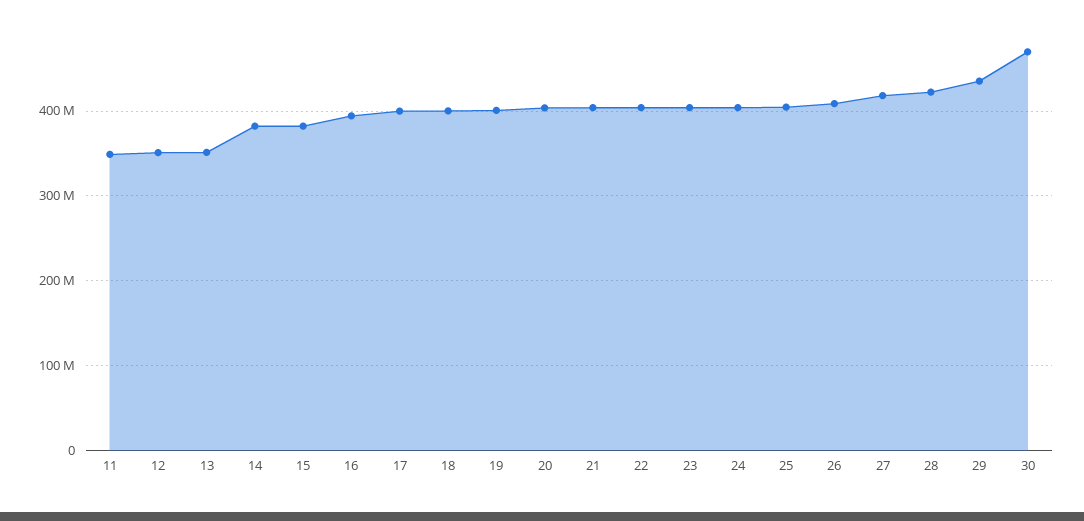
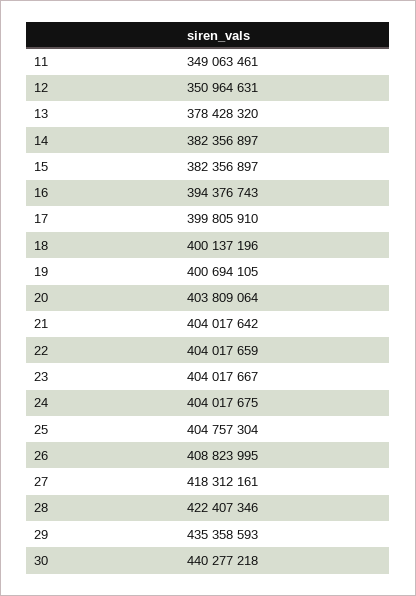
  {
    "11": 349063461,
    "12": 350964631,
-   "13": 350000000,
+   "13": 378428320,
    "14": 382356897,
    "15": 382356897,
    "16": 394376743,
    "17": 399805910,
    "18": 400137196,
    "19": 400694105,
    "20": 403809064,
    "21": 404017642,
    "22": 404017659,
    "23": 404017667,
    "24": 404017675,
    "25": 404757304,
    "26": 408823995,
    "27": 418312161,
    "28": 422407346,
    "29": 435358593,
-   "30": 470000000
+   "30": 440277218
  }

